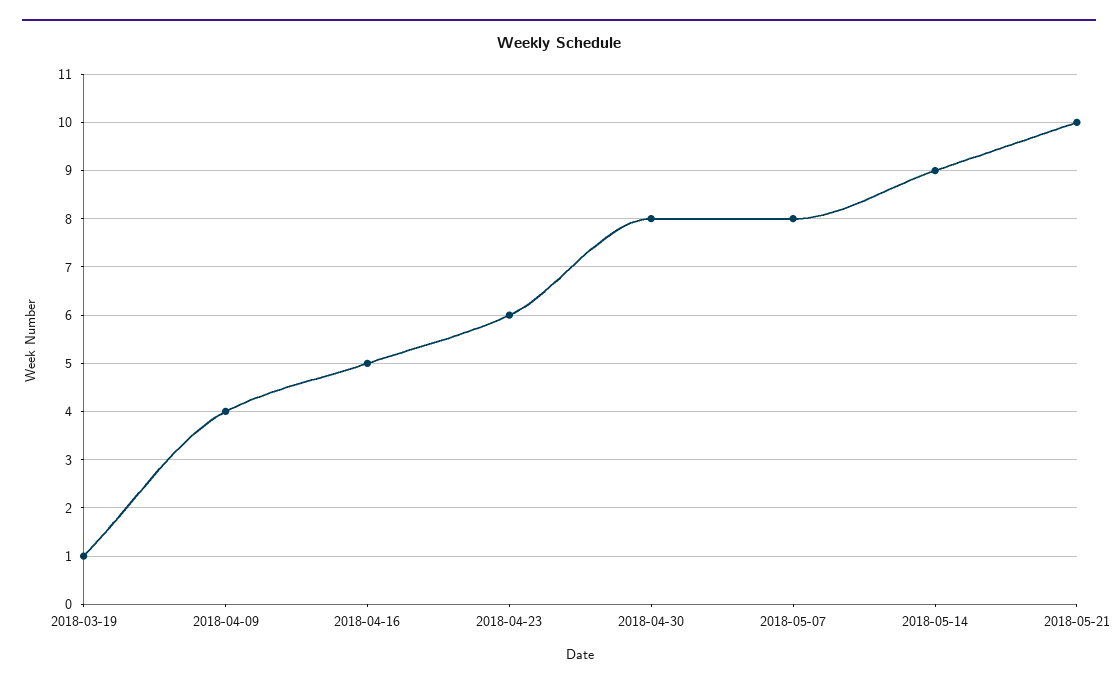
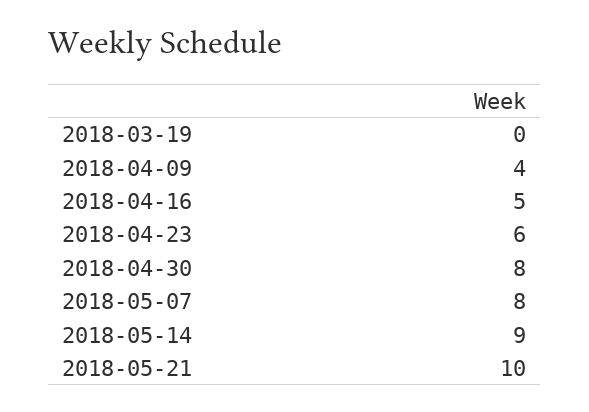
  {
-   "2018-03-19": 1,
+   "2018-03-19": 0,
    "2018-04-09": 4,
    "2018-04-16": 5,
    "2018-04-23": 6,
    "2018-04-30": 8,
    "2018-05-07": 8,
    "2018-05-14": 9,
    "2018-05-21": 10
  }

